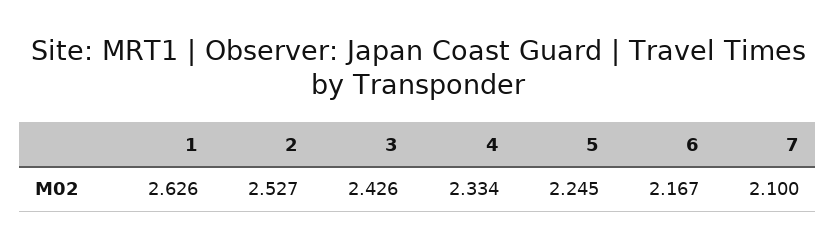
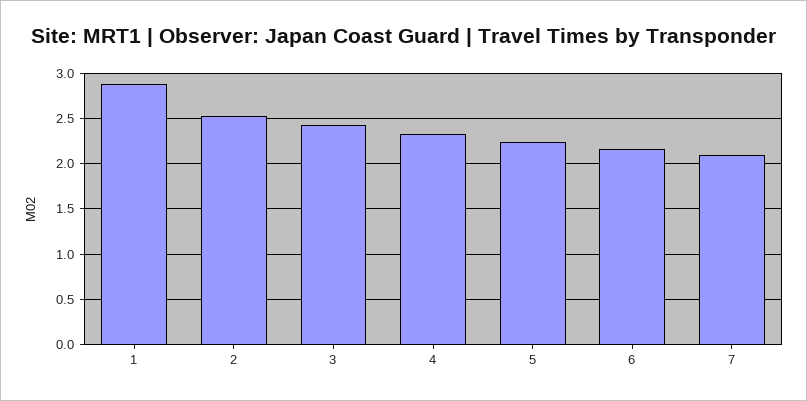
  {
-   "1": 2.626,
+   "1": 2.9,
    "2": 2.527,
    "3": 2.426,
    "4": 2.334,
    "5": 2.245,
    "6": 2.167,
    "7": 2.1
  }

